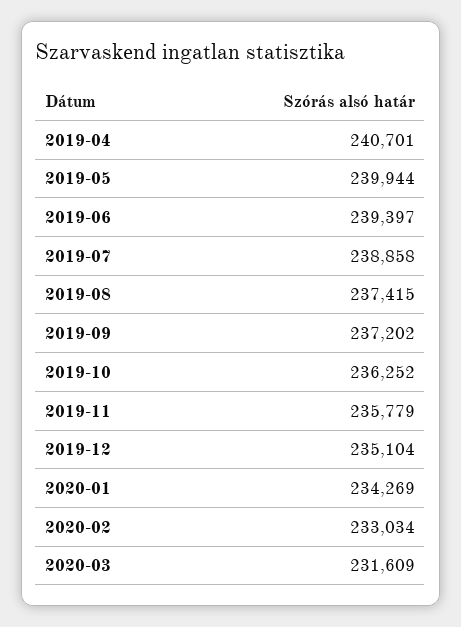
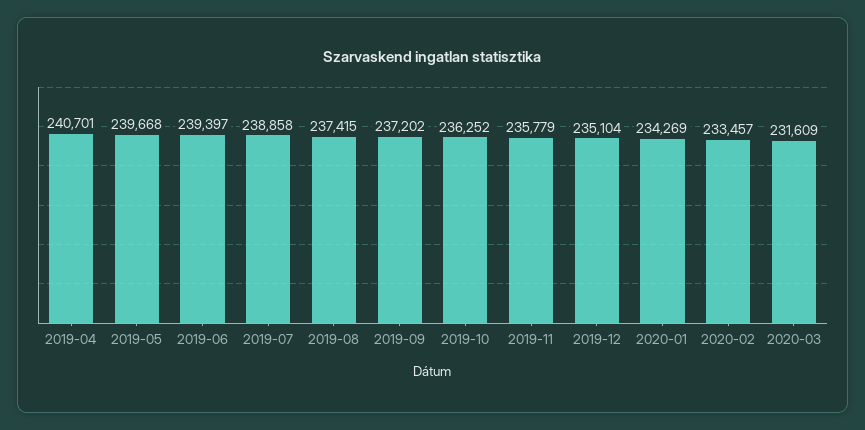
  {
    "2019-04": 240701,
-   "2019-05": 239944,
+   "2019-05": 239668,
    "2019-06": 239397,
    "2019-07": 238858,
    "2019-08": 237415,
    "2019-09": 237202,
    "2019-10": 236252,
    "2019-11": 235779,
    "2019-12": 235104,
    "2020-01": 234269,
-   "2020-02": 233034,
+   "2020-02": 233457,
    "2020-03": 231609
  }

